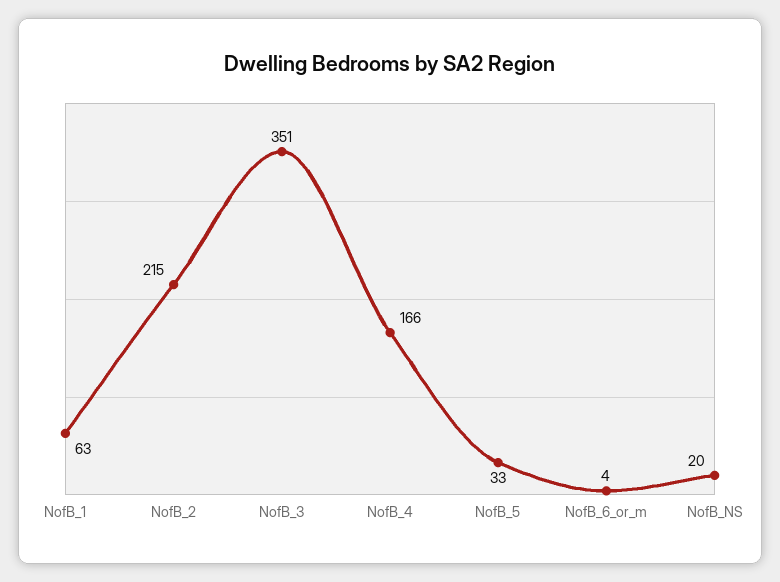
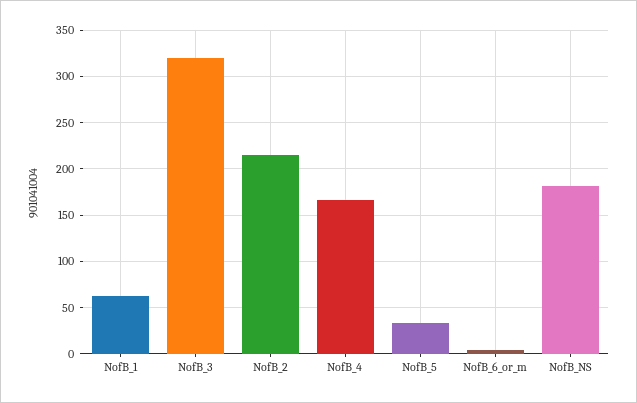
  {
    "NofB_1": 63,
    "NofB_2": 215,
-   "NofB_3": 351,
+   "NofB_3": 320,
    "NofB_4": 166,
    "NofB_5": 33,
    "NofB_6_or_m": 4,
-   "NofB_NS": 20
+   "NofB_NS": 180
  }

